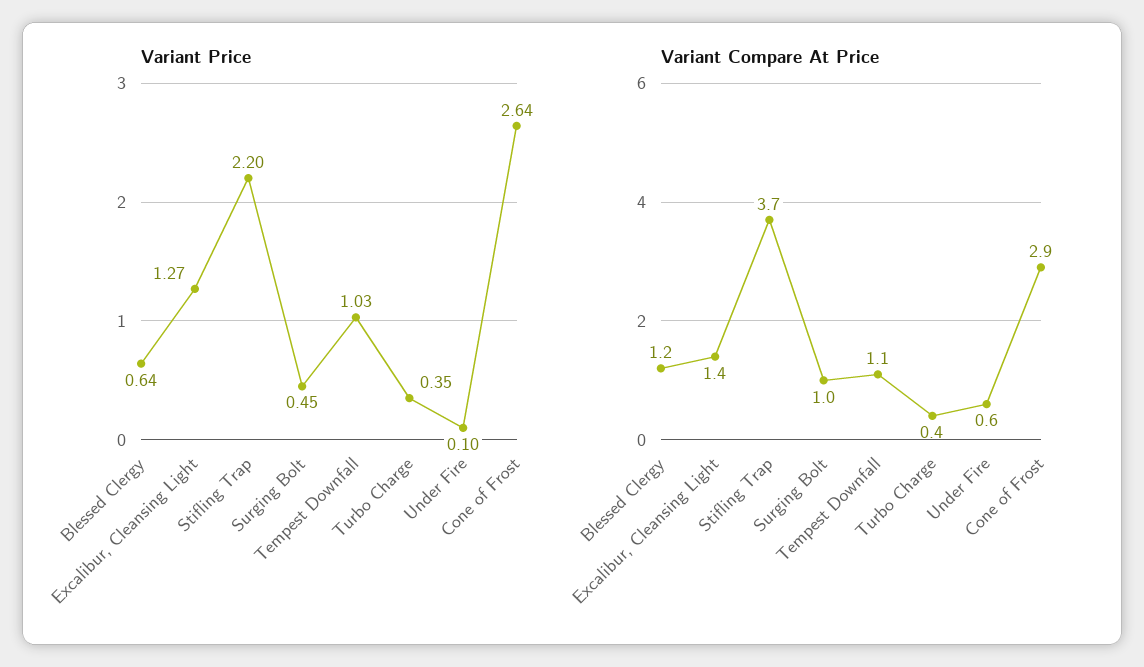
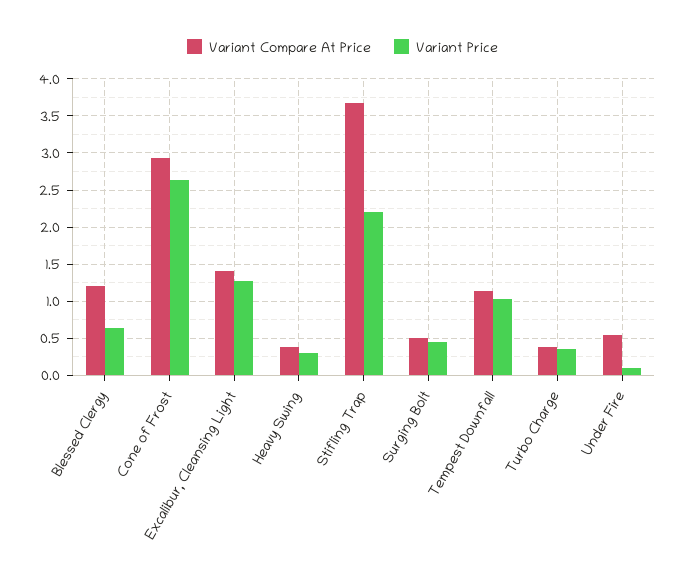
  {
    "Variant Price": {
      "Blessed Clergy": 0.64,
      "Excalibur, Cleansing Light": 1.27,
      "Stifling Trap": 2.2,
      "Surging Bolt": 0.45,
      "Tempest Downfall": 1.03,
      "Turbo Charge": 0.35,
      "Under Fire": 0.1,
-     "Cone of Frost": 2.64
+     "Cone of Frost": 2.64,
+     "Heavy Swing": 0.3
    },
    "Variant Compare At Price": {
      "Blessed Clergy": 1.2,
      "Excalibur, Cleansing Light": 1.4,
      "Stifling Trap": 3.7,
-     "Surging Bolt": 1,
+     "Surging Bolt": 0.5,
      "Tempest Downfall": 1.1,
      "Turbo Charge": 0.4,
      "Under Fire": 0.6,
-     "Cone of Frost": 2.9
+     "Cone of Frost": 2.9,
+     "Heavy Swing": 0.4
    }
  }

